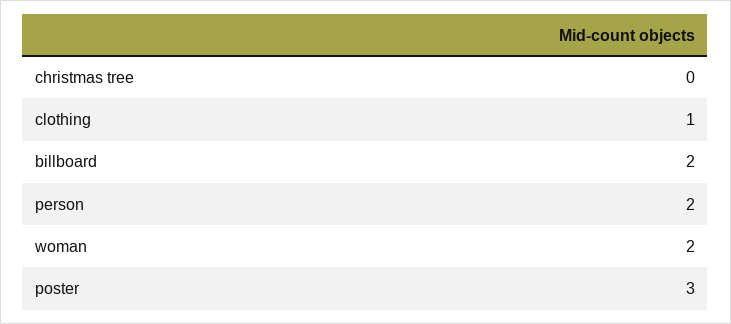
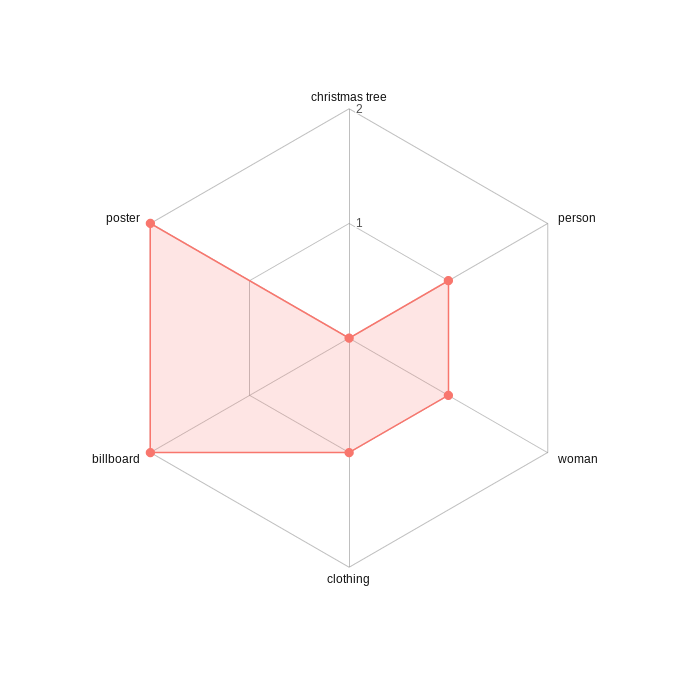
  {
    "christmas tree": 0,
    "clothing": 1,
    "billboard": 2,
-   "person": 2,
+   "person": 1,
-   "woman": 2,
+   "woman": 1,
-   "poster": 3
+   "poster": 2
  }

